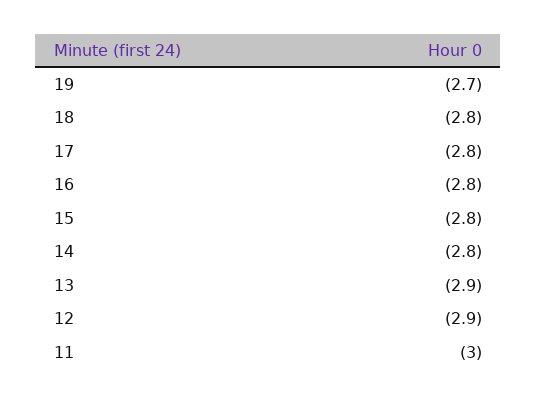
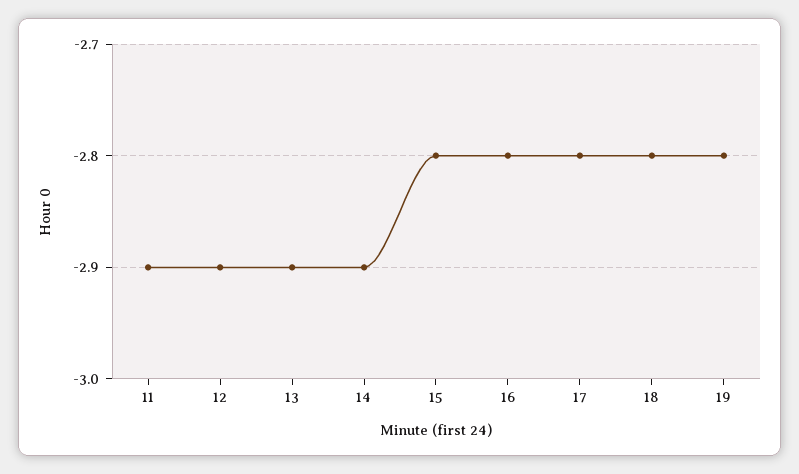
  {
-   "19": -2.7,
+   "19": -2.8,
    "18": -2.8,
    "17": -2.8,
    "16": -2.8,
    "15": -2.8,
-   "14": -2.8,
+   "14": -2.9,
    "13": -2.9,
    "12": -2.9,
-   "11": -3
+   "11": -2.9
  }

